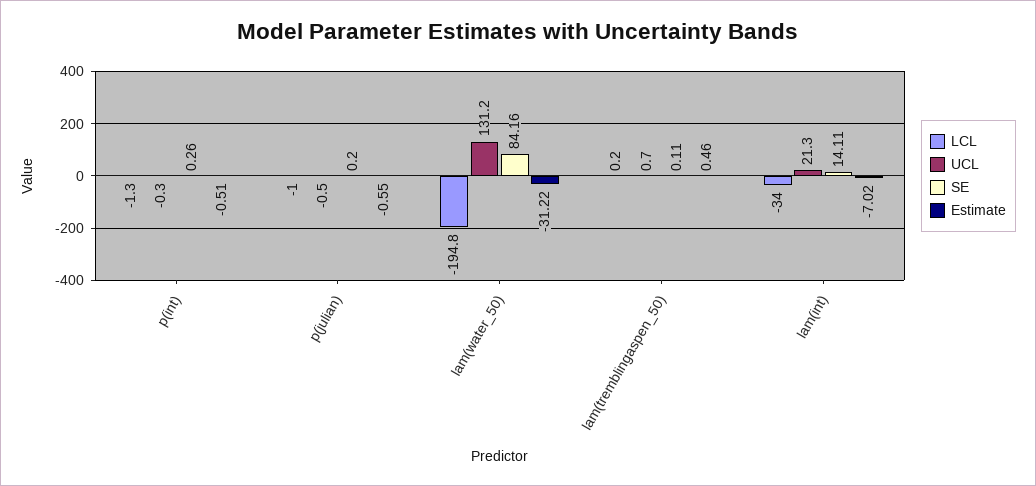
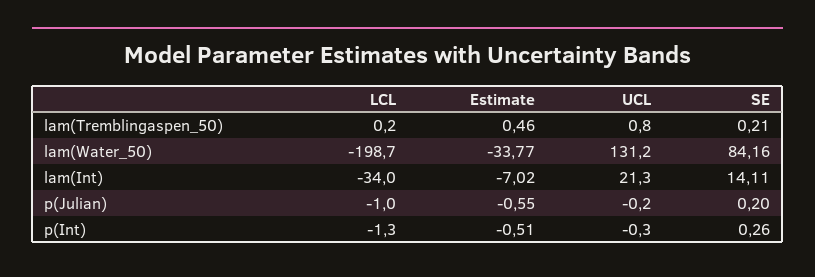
  {
    "LCL": {
      "p(int)": -1.3,
      "p(julian)": -1,
-     "lam(water_50)": -194.8,
+     "lam(water_50)": -198.7,
      "lam(tremblingaspen_50)": 0.2,
      "lam(int)": -34
    },
    "UCL": {
      "p(int)": -0.3,
-     "p(julian)": -0.5,
+     "p(julian)": -0.2,
      "lam(water_50)": 131.2,
-     "lam(tremblingaspen_50)": 0.7,
+     "lam(tremblingaspen_50)": 0.8,
      "lam(int)": 21.3
    },
    "SE": {
      "p(int)": 0.26,
      "p(julian)": 0.2,
      "lam(water_50)": 84.16,
-     "lam(tremblingaspen_50)": 0.11,
+     "lam(tremblingaspen_50)": 0.21,
      "lam(int)": 14.11
    },
    "Estimate": {
      "p(int)": -0.51,
      "p(julian)": -0.55,
-     "lam(water_50)": -31.22,
+     "lam(water_50)": -33.77,
      "lam(tremblingaspen_50)": 0.46,
      "lam(int)": -7.02
    }
  }

